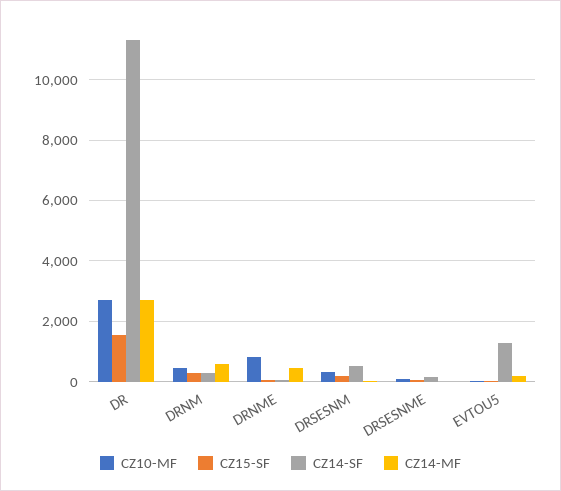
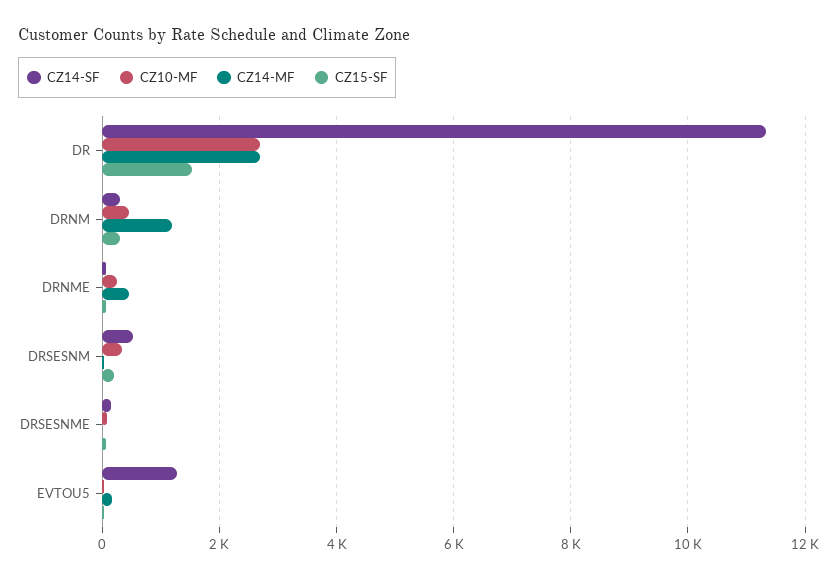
  {
    "CZ10-MF": {
      "DR": 2600,
      "DRNM": 400,
-     "DRNME": 800,
+     "DRNME": 200,
      "DRSESNM": 400,
      "DRSESNME": 0,
      "EVTOU5": 0
    },
    "CZ15-SF": {
      "DR": 1600,
      "DRNM": 200,
      "DRNME": 0,
      "DRSESNM": 200,
      "DRSESNME": 0,
      "EVTOU5": 0
    },
    "CZ14-SF": {
      "DR": 11400,
      "DRNM": 200,
      "DRNME": 0,
      "DRSESNM": 600,
      "DRSESNME": 200,
      "EVTOU5": 1200
    },
    "CZ14-MF": {
      "DR": 2600,
-     "DRNM": 600,
+     "DRNM": 1200,
      "DRNME": 400,
      "DRSESNM": 0,
      "DRSESNME": 0,
      "EVTOU5": 200
    }
  }

